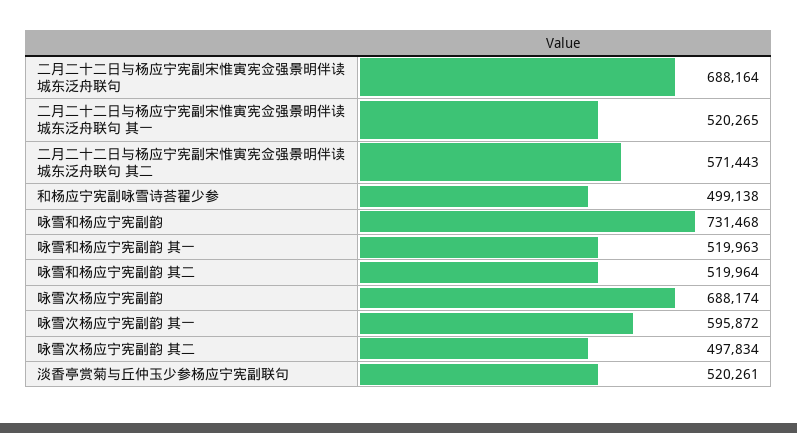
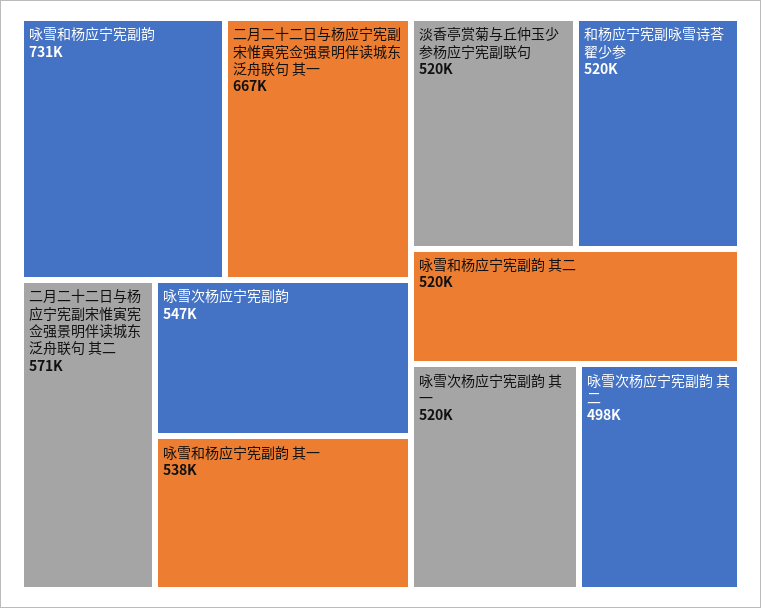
  {
-   "二月二十二日与杨应宁宪副宋惟寅宪佥强景明伴读城东泛舟联句": 688164,
-   "二月二十二日与杨应宁宪副宋惟寅宪佥强景明伴读城东泛舟联句 其一": 520265,
+   "二月二十二日与杨应宁宪副宋惟寅宪佥强景明伴读城东泛舟联句 其一": 667000,
    "二月二十二日与杨应宁宪副宋惟寅宪佥强景明伴读城东泛舟联句 其二": 571443,
-   "和杨应宁宪副咏雪诗荅翟少参": 499138,
+   "和杨应宁宪副咏雪诗荅翟少参": 520000,
    "咏雪和杨应宁宪副韵": 731468,
-   "咏雪和杨应宁宪副韵 其一": 519963,
+   "咏雪和杨应宁宪副韵 其一": 538000,
    "咏雪和杨应宁宪副韵 其二": 519964,
-   "咏雪次杨应宁宪副韵": 688174,
+   "咏雪次杨应宁宪副韵": 547000,
-   "咏雪次杨应宁宪副韵 其一": 595872,
+   "咏雪次杨应宁宪副韵 其一": 520000,
    "咏雪次杨应宁宪副韵 其二": 497834,
    "淡香亭赏菊与丘仲玉少参杨应宁宪副联句": 520261
  }

